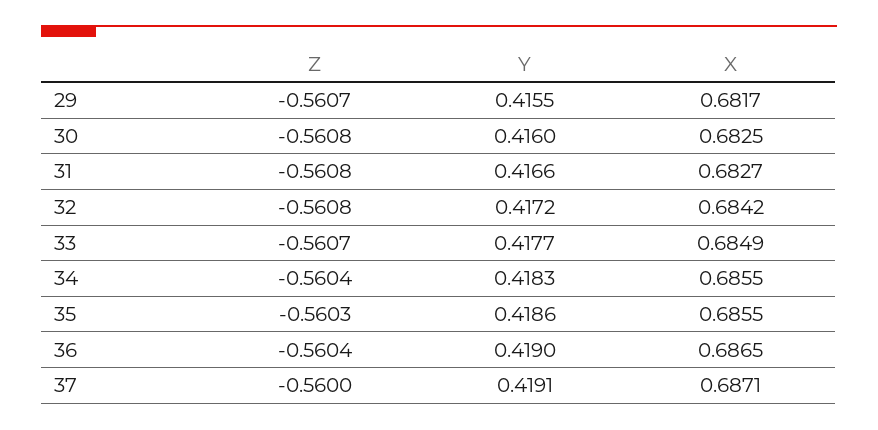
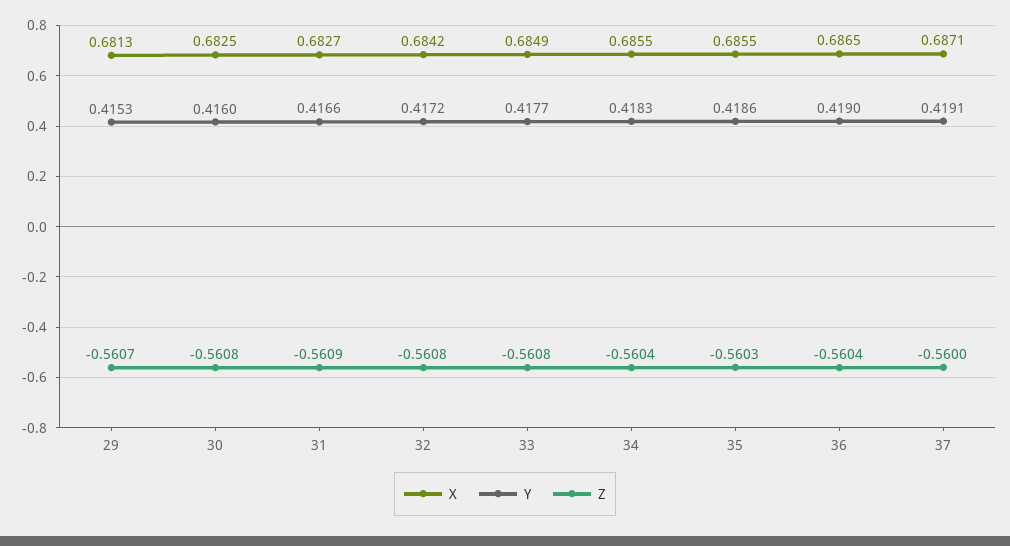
  {
    "Z": {
      "29": -0.5607,
      "30": -0.5608,
-     "31": -0.5608,
+     "31": -0.5609,
      "32": -0.5608,
-     "33": -0.5607,
+     "33": -0.5608,
      "34": -0.5604,
      "35": -0.5603,
      "36": -0.5604,
      "37": -0.56
    },
    "Y": {
-     "29": 0.4155,
+     "29": 0.4153,
      "30": 0.416,
      "31": 0.4166,
      "32": 0.4172,
      "33": 0.4177,
      "34": 0.4183,
      "35": 0.4186,
      "36": 0.419,
      "37": 0.4191
    },
    "X": {
-     "29": 0.6817,
+     "29": 0.6813,
      "30": 0.6825,
      "31": 0.6827,
      "32": 0.6842,
      "33": 0.6849,
      "34": 0.6855,
      "35": 0.6855,
      "36": 0.6865,
      "37": 0.6871
    }
  }

